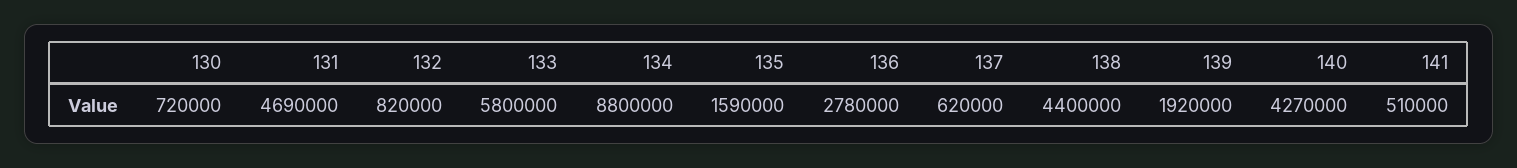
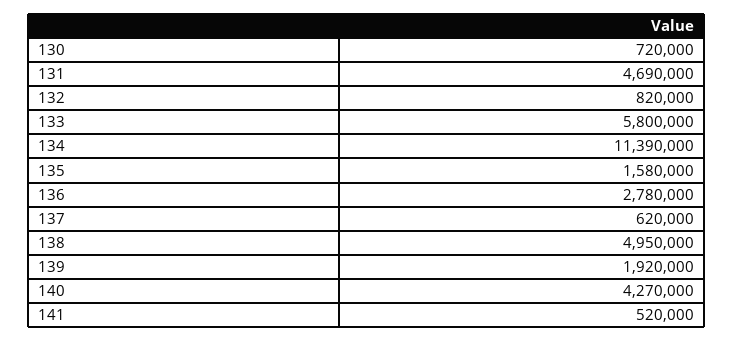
  {
    "130": 720000,
    "131": 4690000,
    "132": 820000,
    "133": 5800000,
-   "134": 8800000,
+   "134": 11390000,
-   "135": 1590000,
+   "135": 1580000,
    "136": 2780000,
    "137": 620000,
-   "138": 4400000,
+   "138": 4950000,
    "139": 1920000,
    "140": 4270000,
-   "141": 510000
+   "141": 520000
  }

